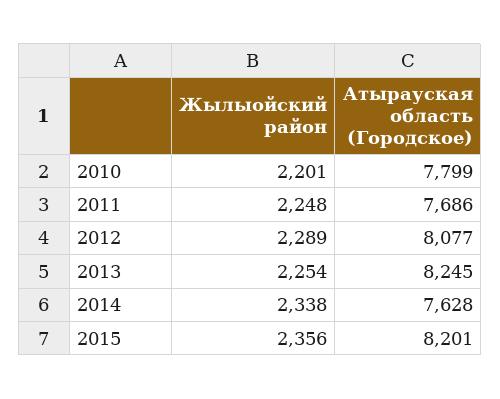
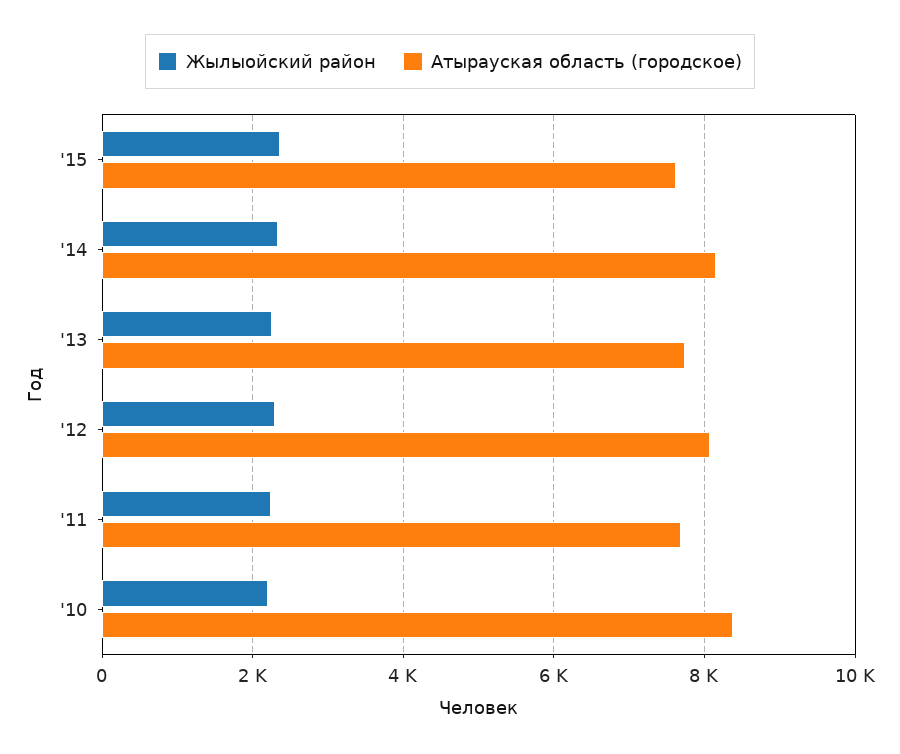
  {
    "Жылыойский район": {
      "2010": 2201,
      "2011": 2248,
      "2012": 2289,
      "2013": 2254,
      "2014": 2338,
      "2015": 2356
    },
    "Атырауская область (Городское)": {
-     "2010": 7799,
+     "2010": 8400,
      "2011": 7686,
      "2012": 8077,
-     "2013": 8245,
+     "2013": 7800,
-     "2014": 7628,
+     "2014": 8200,
-     "2015": 8201
+     "2015": 7600
    }
  }

